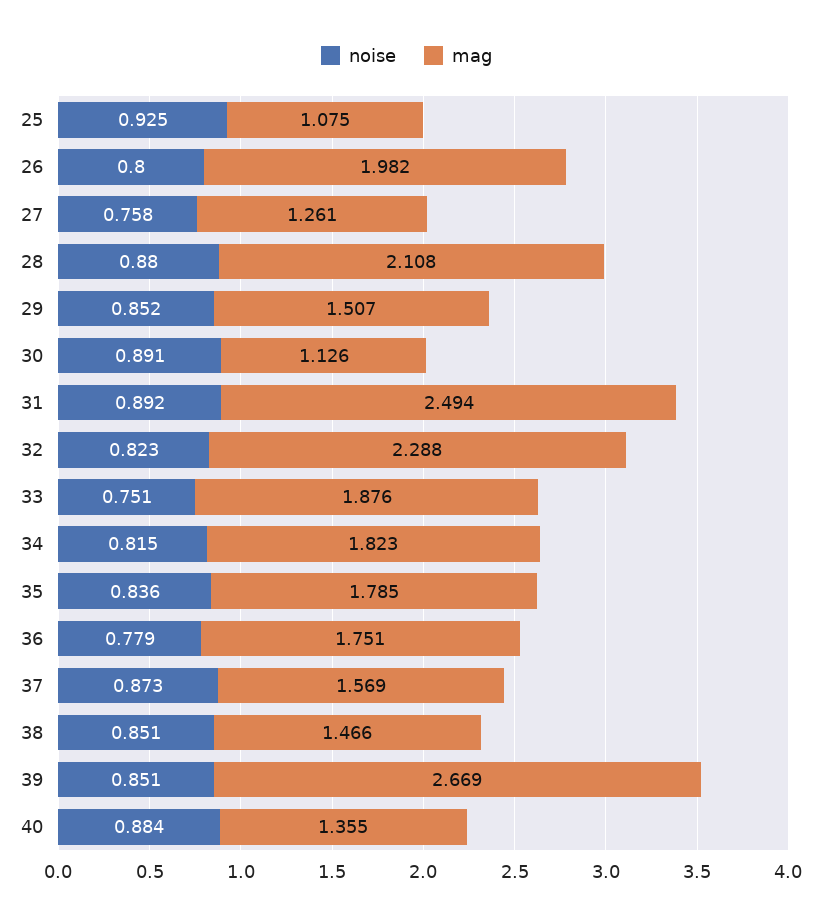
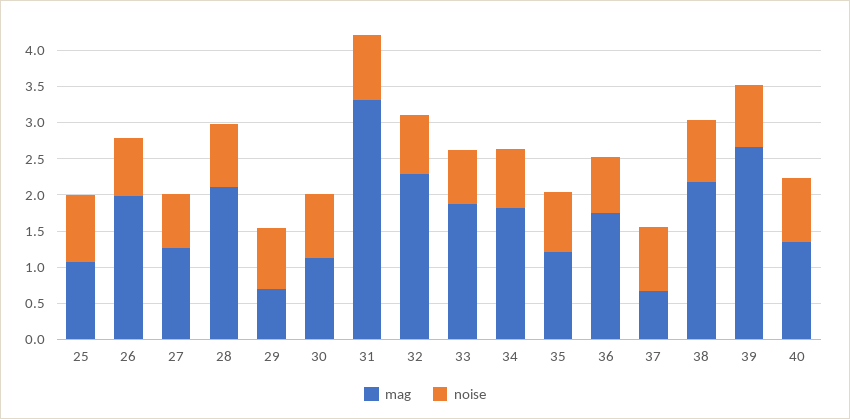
  {
    "noise": {
      "25": 0.925,
      "26": 0.8,
      "27": 0.758,
      "28": 0.88,
      "29": 0.852,
      "30": 0.891,
      "31": 0.892,
      "32": 0.823,
      "33": 0.751,
      "34": 0.815,
      "35": 0.836,
      "36": 0.779,
      "37": 0.873,
      "38": 0.851,
      "39": 0.851,
      "40": 0.884
    },
    "mag": {
      "25": 1.075,
      "26": 1.982,
      "27": 1.261,
      "28": 2.108,
-     "29": 1.507,
+     "29": 0.75,
      "30": 1.126,
-     "31": 2.494,
+     "31": 3.25,
      "32": 2.288,
      "33": 1.876,
      "34": 1.823,
-     "35": 1.785,
+     "35": 1.25,
      "36": 1.751,
-     "37": 1.569,
+     "37": 0.75,
-     "38": 1.466,
+     "38": 2.25,
      "39": 2.669,
      "40": 1.355
    }
  }

